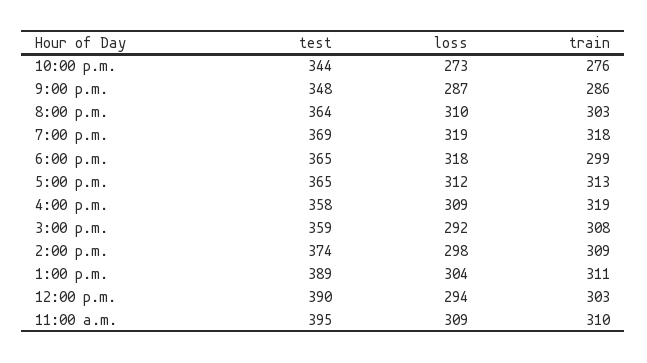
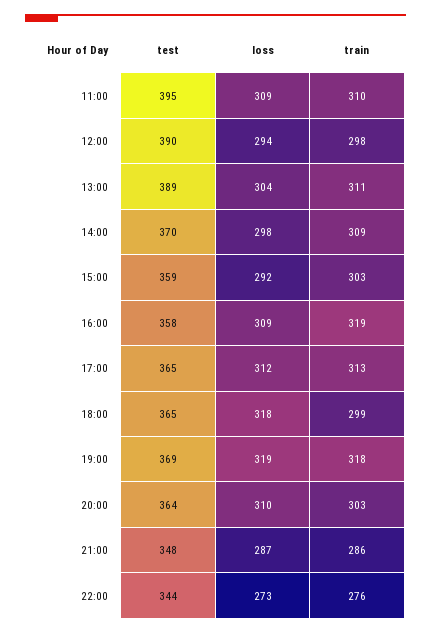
  {
    "test": {
      "10:00 p.m.": 344,
      "9:00 p.m.": 348,
      "8:00 p.m.": 364,
      "7:00 p.m.": 369,
      "6:00 p.m.": 365,
      "5:00 p.m.": 365,
      "4:00 p.m.": 358,
      "3:00 p.m.": 359,
-     "2:00 p.m.": 374,
+     "2:00 p.m.": 370,
      "1:00 p.m.": 389,
      "12:00 p.m.": 390,
      "11:00 a.m.": 395
    },
    "loss": {
      "10:00 p.m.": 273,
      "9:00 p.m.": 287,
      "8:00 p.m.": 310,
      "7:00 p.m.": 319,
      "6:00 p.m.": 318,
      "5:00 p.m.": 312,
      "4:00 p.m.": 309,
      "3:00 p.m.": 292,
      "2:00 p.m.": 298,
      "1:00 p.m.": 304,
      "12:00 p.m.": 294,
      "11:00 a.m.": 309
    },
    "train": {
      "10:00 p.m.": 276,
      "9:00 p.m.": 286,
      "8:00 p.m.": 303,
      "7:00 p.m.": 318,
      "6:00 p.m.": 299,
      "5:00 p.m.": 313,
      "4:00 p.m.": 319,
-     "3:00 p.m.": 308,
+     "3:00 p.m.": 303,
      "2:00 p.m.": 309,
      "1:00 p.m.": 311,
-     "12:00 p.m.": 303,
+     "12:00 p.m.": 298,
      "11:00 a.m.": 310
    }
  }

